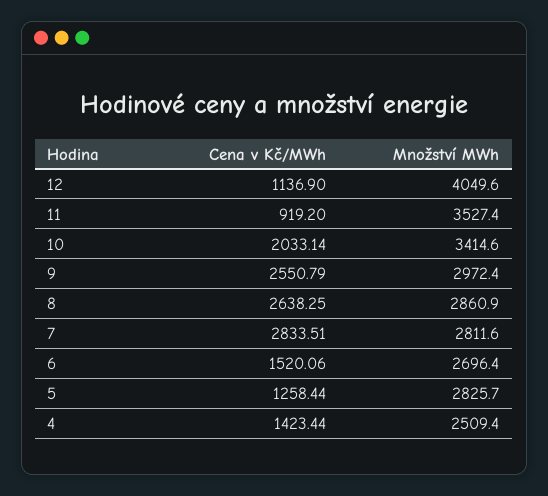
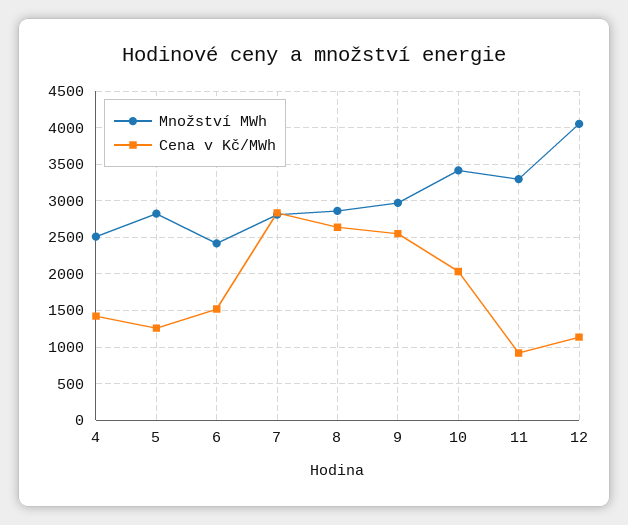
  {
    "Cena v Kč/MWh": {
      "12": 1136.9,
      "11": 919.2,
      "10": 2033.14,
      "9": 2550.79,
      "8": 2638.25,
      "7": 2833.51,
      "6": 1520.06,
      "5": 1258.44,
      "4": 1423.44
    },
    "Množství MWh": {
      "12": 4049.6,
-     "11": 3527.4,
+     "11": 3300,
      "10": 3414.6,
      "9": 2972.4,
      "8": 2860.9,
      "7": 2811.6,
-     "6": 2696.4,
+     "6": 2400,
      "5": 2825.7,
      "4": 2509.4
    }
  }

